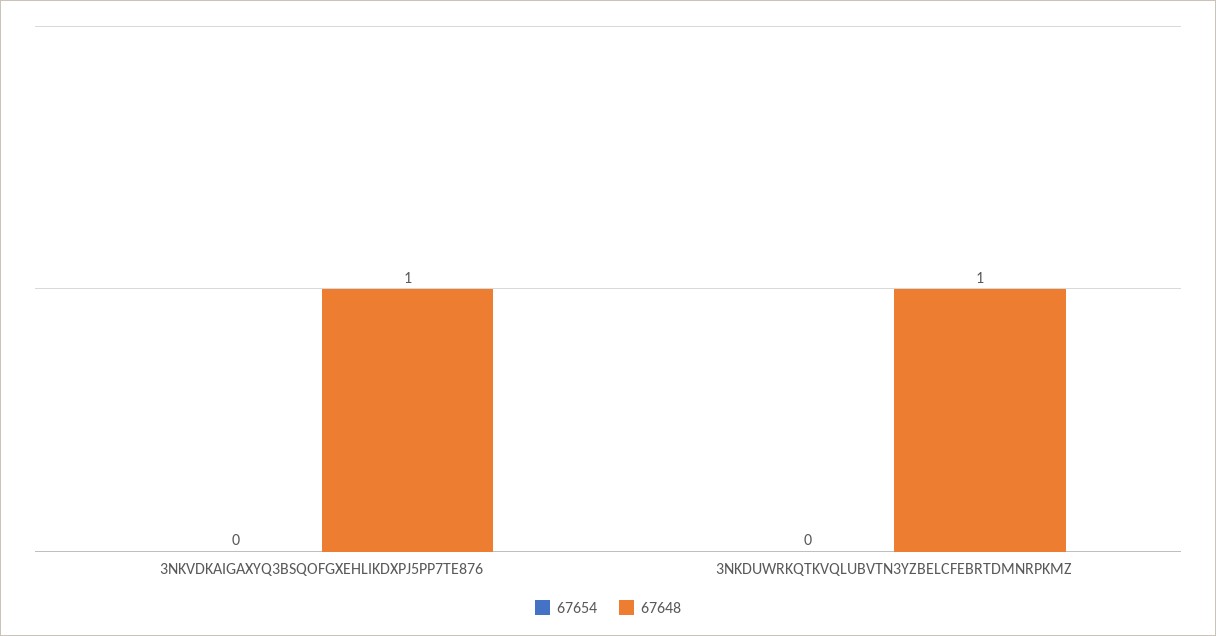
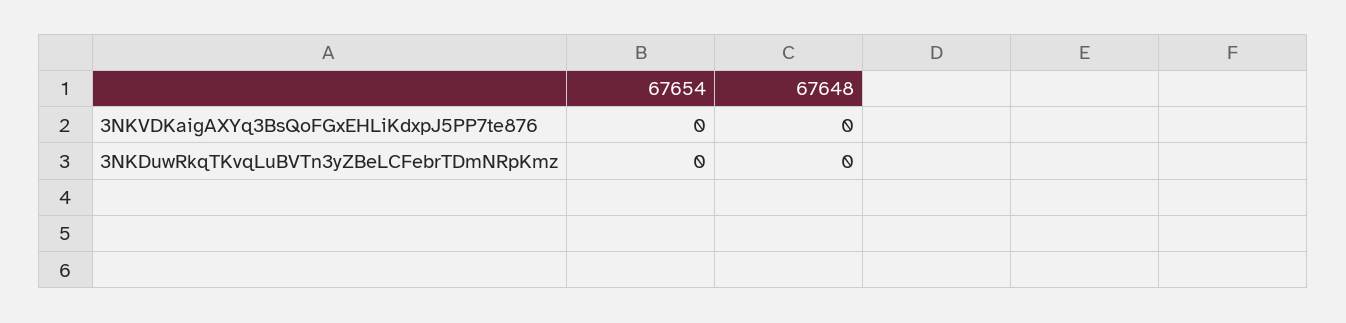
  {
    "67654": {
      "3NKVDKAIGAXYQ3BSQOFGXEHLIKDXPJ5PP7TE876": 0,
      "3NKDUWRKQTKVQLUBVTN3YZBELCFEBRTDMNRPKMZ": 0
    },
    "67648": {
-     "3NKVDKAIGAXYQ3BSQOFGXEHLIKDXPJ5PP7TE876": 1,
+     "3NKVDKAIGAXYQ3BSQOFGXEHLIKDXPJ5PP7TE876": 0,
-     "3NKDUWRKQTKVQLUBVTN3YZBELCFEBRTDMNRPKMZ": 1
+     "3NKDUWRKQTKVQLUBVTN3YZBELCFEBRTDMNRPKMZ": 0
    }
  }

